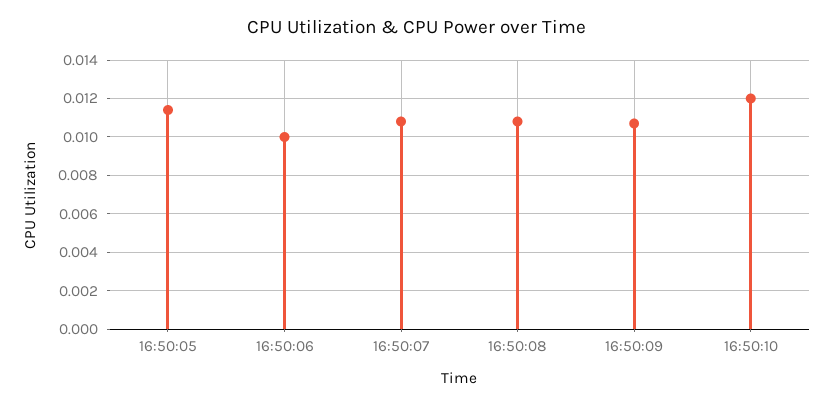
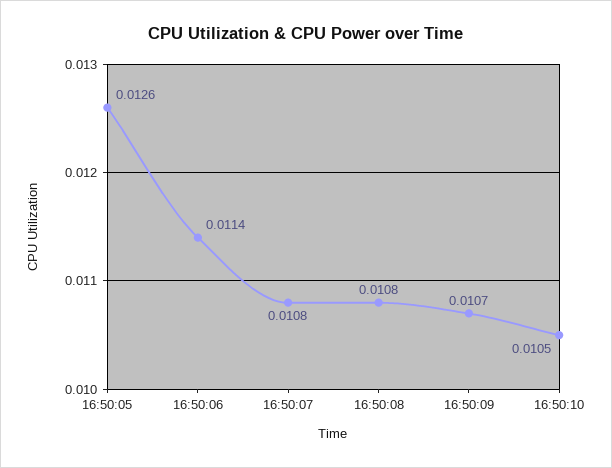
  {
-   "16:50:05": 0.0115,
+   "16:50:05": 0.0126,
-   "16:50:06": 0.01,
+   "16:50:06": 0.0114,
    "16:50:07": 0.0108,
    "16:50:08": 0.0108,
    "16:50:09": 0.0107,
-   "16:50:10": 0.012
+   "16:50:10": 0.0105
  }

